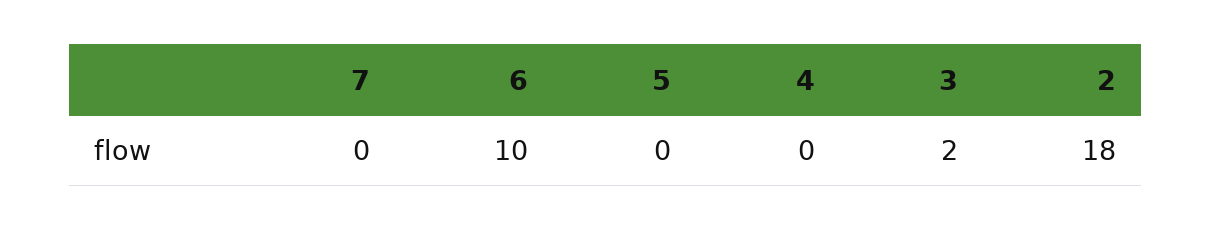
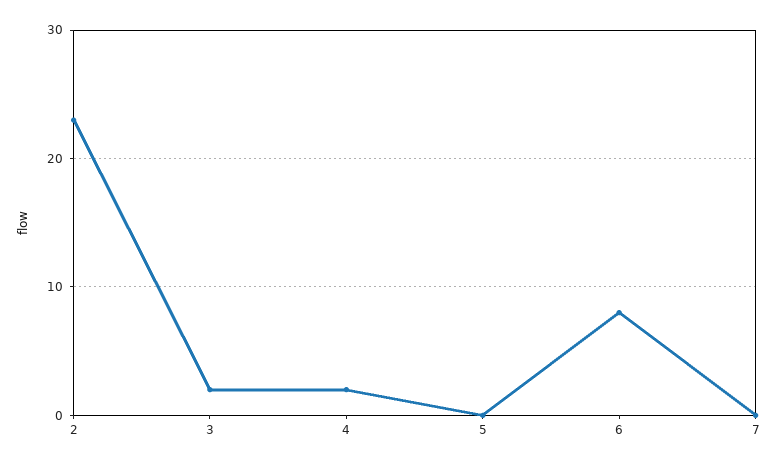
  {
    "7": 0,
-   "6": 10,
+   "6": 8,
    "5": 0,
-   "4": 0,
+   "4": 2,
    "3": 2,
-   "2": 18
+   "2": 23
  }

